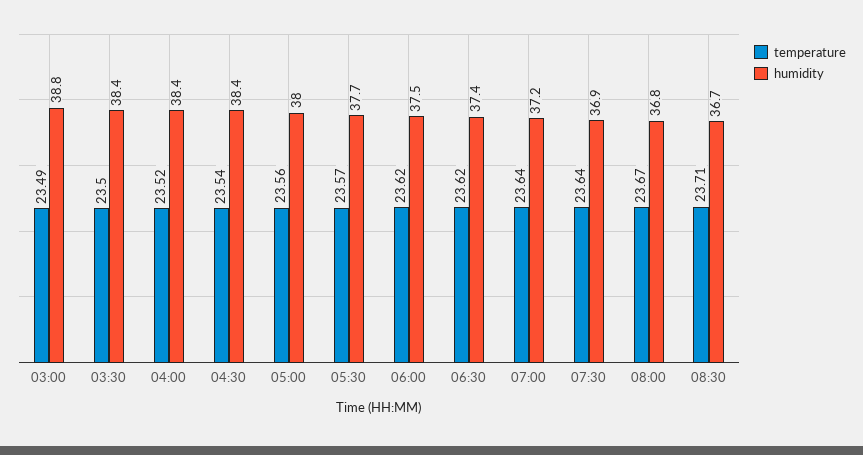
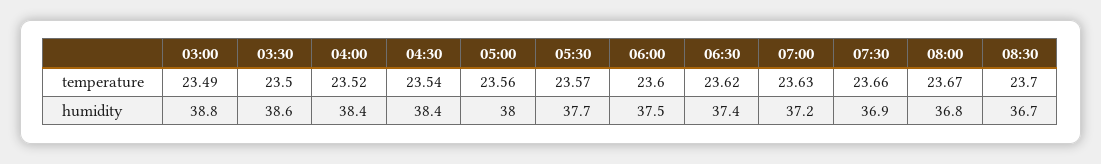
  {
    "temperature": {
      "03:00": 23.49,
      "03:30": 23.5,
      "04:00": 23.52,
      "04:30": 23.54,
      "05:00": 23.56,
      "05:30": 23.57,
-     "06:00": 23.62,
+     "06:00": 23.6,
      "06:30": 23.62,
-     "07:00": 23.64,
+     "07:00": 23.63,
-     "07:30": 23.64,
+     "07:30": 23.66,
      "08:00": 23.67,
-     "08:30": 23.71
+     "08:30": 23.7
    },
    "humidity": {
      "03:00": 38.8,
-     "03:30": 38.4,
+     "03:30": 38.6,
      "04:00": 38.4,
      "04:30": 38.4,
      "05:00": 38,
      "05:30": 37.7,
      "06:00": 37.5,
      "06:30": 37.4,
      "07:00": 37.2,
      "07:30": 36.9,
      "08:00": 36.8,
      "08:30": 36.7
    }
  }

